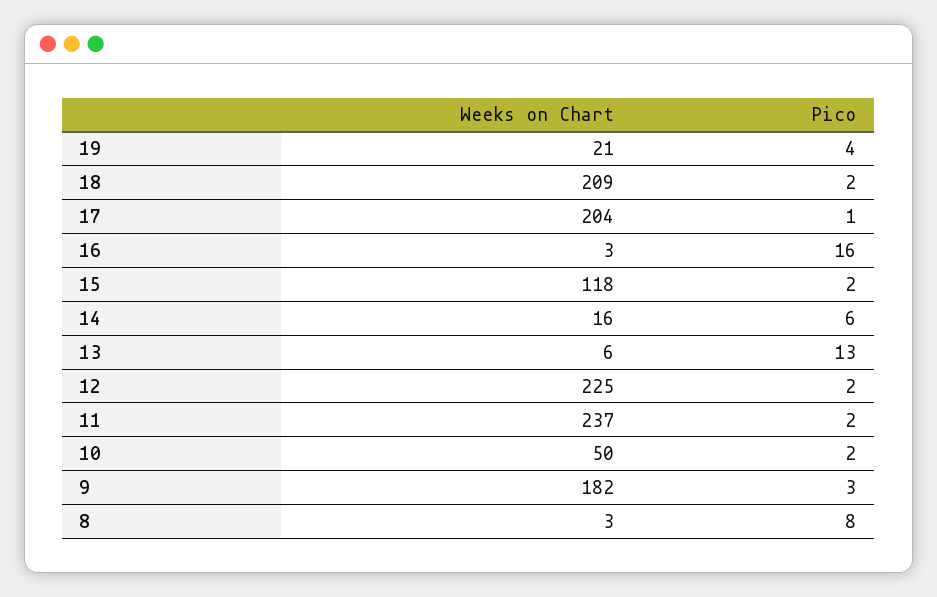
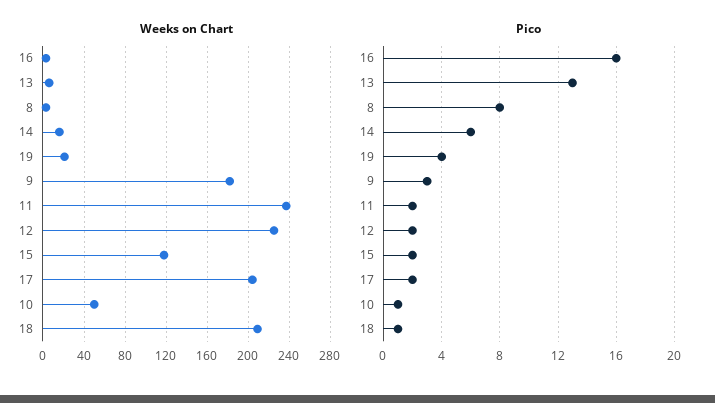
  {
    "Weeks on Chart": {
      "19": 21,
      "18": 209,
      "17": 204,
      "16": 3,
      "15": 118,
      "14": 16,
      "13": 6,
      "12": 225,
      "11": 237,
      "10": 50,
      "9": 182,
      "8": 3
    },
    "Pico": {
      "19": 4,
-     "18": 2,
+     "18": 1,
-     "17": 1,
+     "17": 2,
      "16": 16,
      "15": 2,
      "14": 6,
      "13": 13,
      "12": 2,
      "11": 2,
-     "10": 2,
+     "10": 1,
      "9": 3,
      "8": 8
    }
  }

